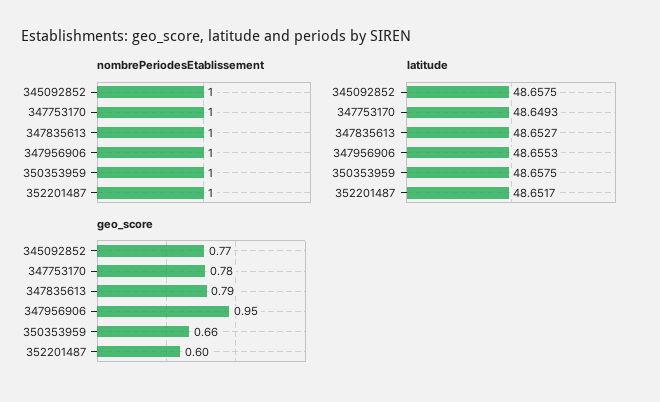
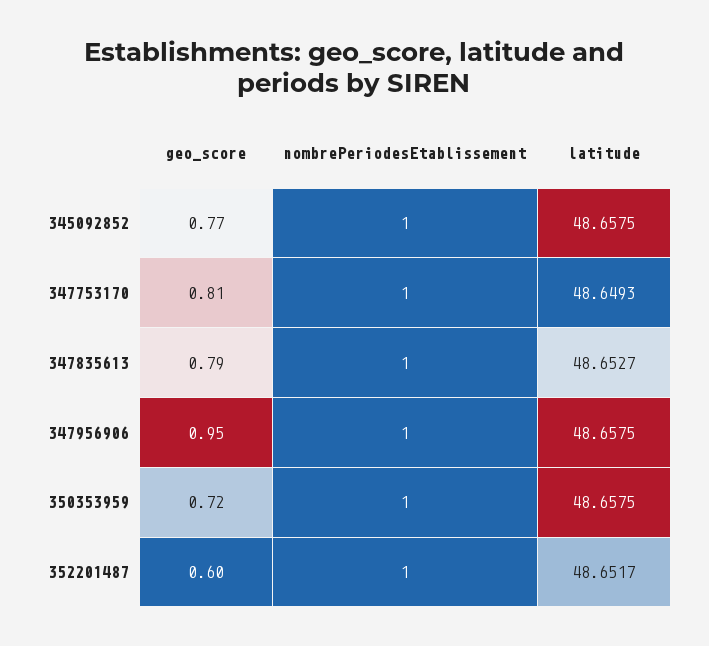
  {
    "nombrePeriodesEtablissement": {
      "345092852": 1,
      "347753170": 1,
      "347835613": 1,
      "347956906": 1,
      "350353959": 1,
      "352201487": 1
    },
    "latitude": {
      "345092852": 48.6575,
      "347753170": 48.6493,
      "347835613": 48.6527,
-     "347956906": 48.6553,
+     "347956906": 48.6575,
      "350353959": 48.6575,
      "352201487": 48.6517
    },
    "geo_score": {
      "345092852": 0.77,
-     "347753170": 0.78,
+     "347753170": 0.81,
      "347835613": 0.79,
      "347956906": 0.95,
-     "350353959": 0.66,
+     "350353959": 0.72,
      "352201487": 0.6
    }
  }

